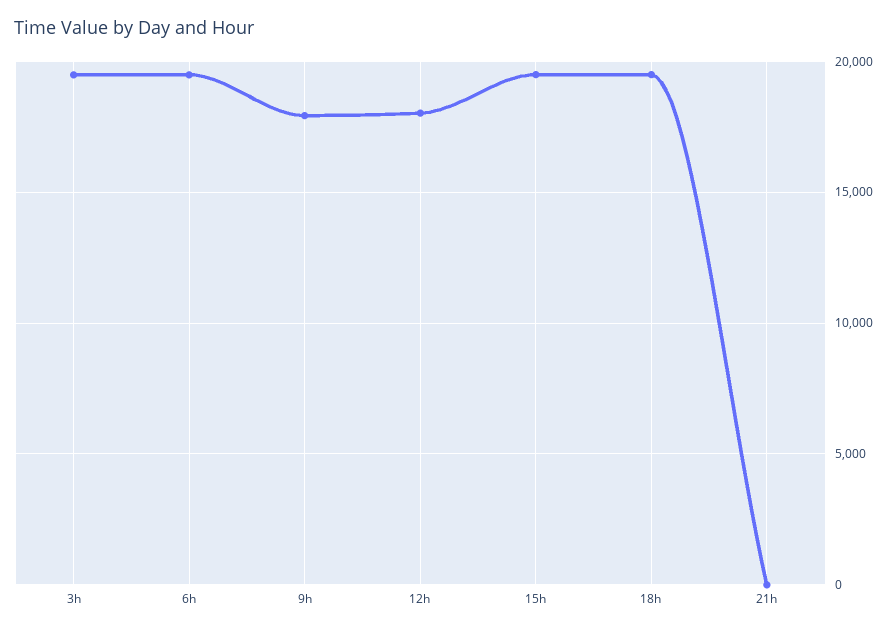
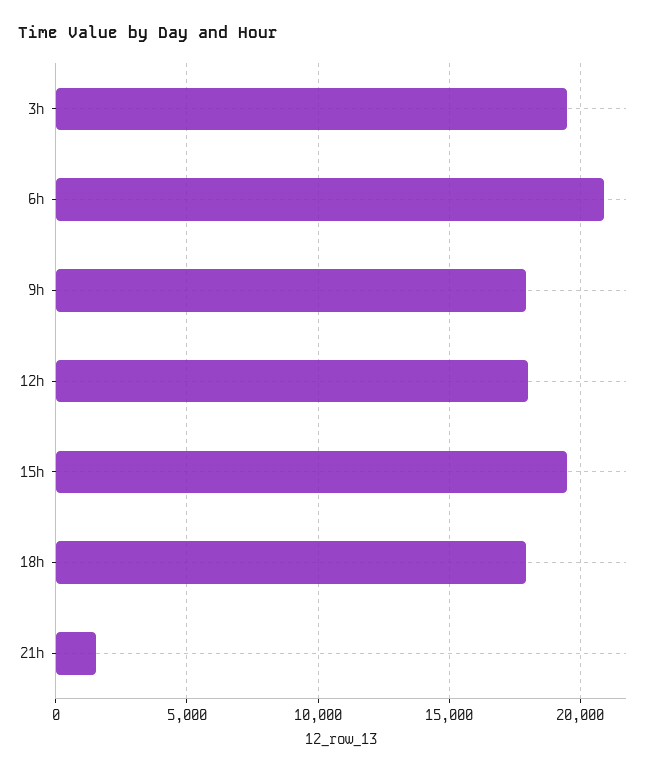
  {
    "3h": 19500,
-   "6h": 19500,
+   "6h": 21000,
    "9h": 18000,
    "12h": 18000,
    "15h": 19500,
-   "18h": 19500,
+   "18h": 18000,
-   "21h": 0
+   "21h": 1500
  }

